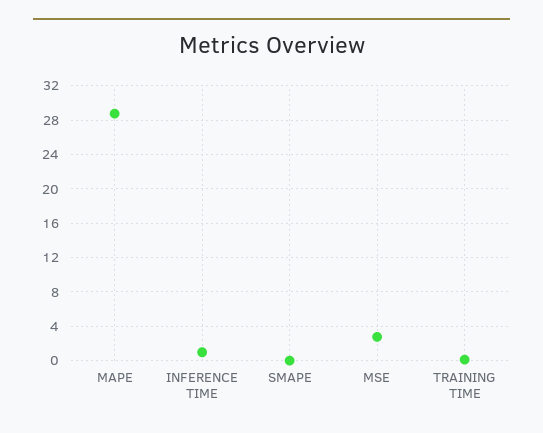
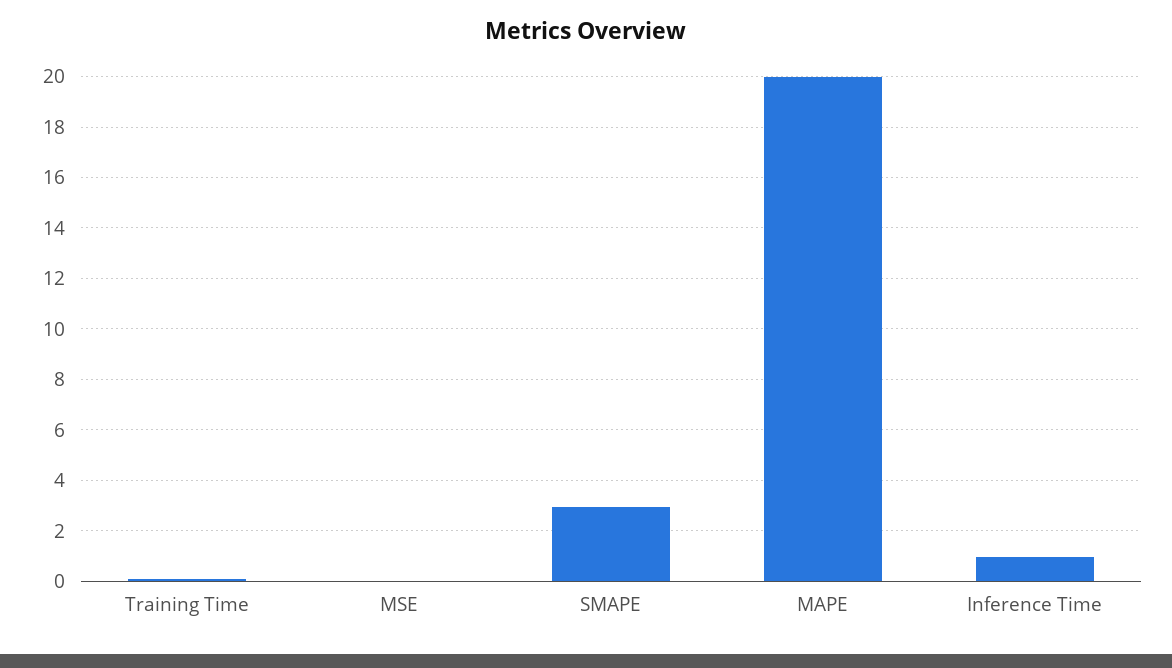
  {
-   "MAPE": 29,
+   "MAPE": 20,
    "INFERENCE TIME": 1,
-   "SMAPE": 0,
+   "SMAPE": 3,
-   "MSE": 3,
+   "MSE": 0,
    "TRAINING TIME": 0
  }

